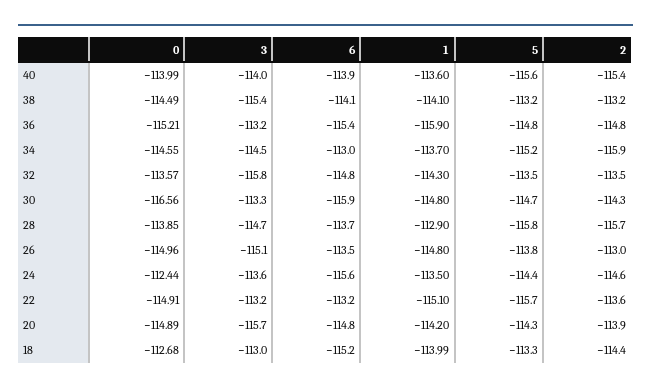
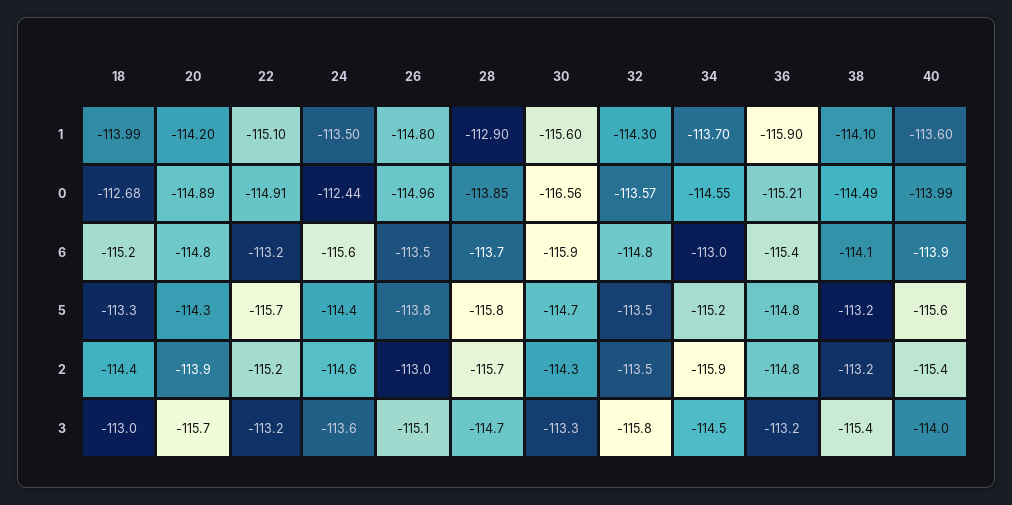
  {
    "0": {
      "40": -113.99,
      "38": -114.49,
      "36": -115.21,
      "34": -114.55,
      "32": -113.57,
      "30": -116.56,
      "28": -113.85,
      "26": -114.96,
      "24": -112.44,
      "22": -114.91,
      "20": -114.89,
      "18": -112.68
    },
    "3": {
      "40": -114,
      "38": -115.4,
      "36": -113.2,
      "34": -114.5,
      "32": -115.8,
      "30": -113.3,
      "28": -114.7,
      "26": -115.1,
      "24": -113.6,
      "22": -113.2,
      "20": -115.7,
      "18": -113
    },
    "6": {
      "40": -113.9,
      "38": -114.1,
      "36": -115.4,
      "34": -113,
      "32": -114.8,
      "30": -115.9,
      "28": -113.7,
      "26": -113.5,
      "24": -115.6,
      "22": -113.2,
      "20": -114.8,
      "18": -115.2
    },
    "1": {
      "40": -113.6,
      "38": -114.1,
      "36": -115.9,
      "34": -113.7,
      "32": -114.3,
-     "30": -114.8,
+     "30": -115.6,
      "28": -112.9,
      "26": -114.8,
      "24": -113.5,
      "22": -115.1,
      "20": -114.2,
      "18": -113.99
    },
    "5": {
      "40": -115.6,
      "38": -113.2,
      "36": -114.8,
      "34": -115.2,
      "32": -113.5,
      "30": -114.7,
      "28": -115.8,
      "26": -113.8,
      "24": -114.4,
      "22": -115.7,
      "20": -114.3,
      "18": -113.3
    },
    "2": {
      "40": -115.4,
      "38": -113.2,
      "36": -114.8,
      "34": -115.9,
      "32": -113.5,
      "30": -114.3,
      "28": -115.7,
      "26": -113,
      "24": -114.6,
-     "22": -113.6,
+     "22": -115.2,
      "20": -113.9,
      "18": -114.4
    }
  }

